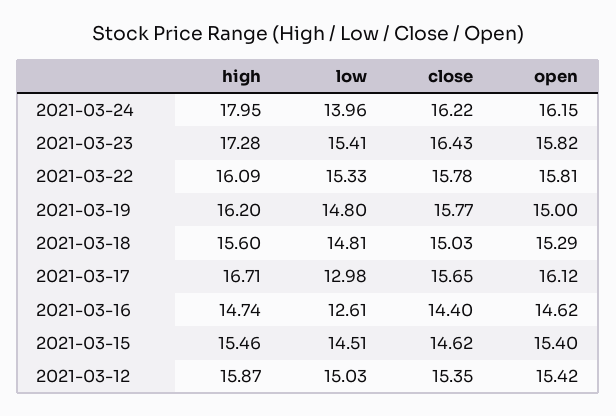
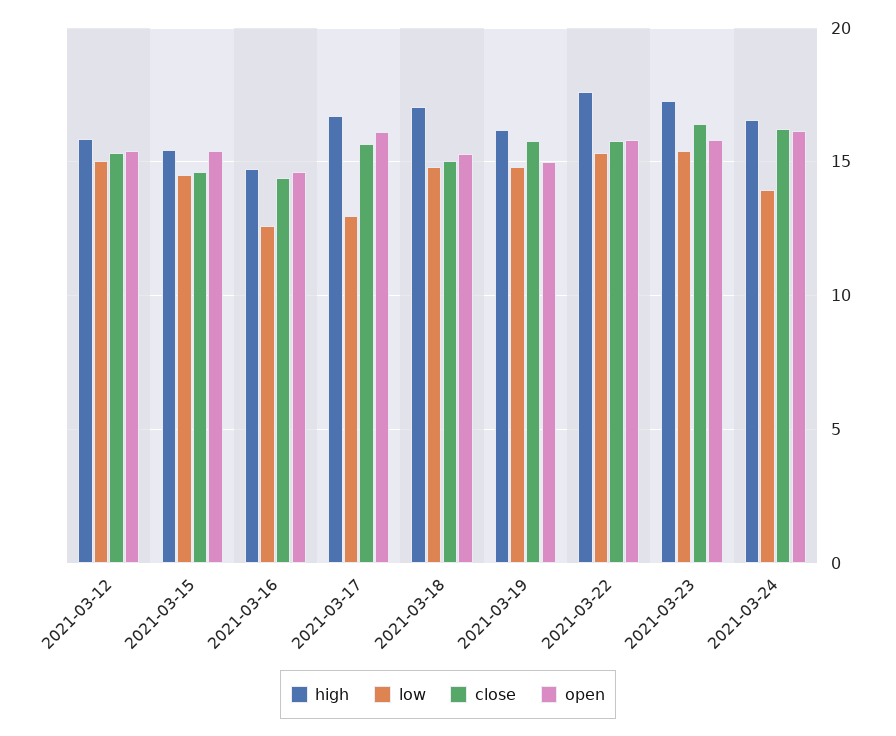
  {
    "high": {
-     "2021-03-24": 17.95,
+     "2021-03-24": 16.5,
      "2021-03-23": 17.28,
-     "2021-03-22": 16.09,
+     "2021-03-22": 17.5,
      "2021-03-19": 16.2,
-     "2021-03-18": 15.6,
+     "2021-03-18": 17,
      "2021-03-17": 16.71,
      "2021-03-16": 14.74,
      "2021-03-15": 15.46,
      "2021-03-12": 15.87
    },
    "low": {
      "2021-03-24": 13.96,
      "2021-03-23": 15.41,
      "2021-03-22": 15.33,
      "2021-03-19": 14.8,
      "2021-03-18": 14.81,
      "2021-03-17": 12.98,
      "2021-03-16": 12.61,
      "2021-03-15": 14.51,
      "2021-03-12": 15.03
    },
    "close": {
      "2021-03-24": 16.22,
      "2021-03-23": 16.43,
      "2021-03-22": 15.78,
      "2021-03-19": 15.77,
      "2021-03-18": 15.03,
      "2021-03-17": 15.65,
      "2021-03-16": 14.4,
      "2021-03-15": 14.62,
      "2021-03-12": 15.35
    },
    "open": {
      "2021-03-24": 16.15,
      "2021-03-23": 15.82,
      "2021-03-22": 15.81,
      "2021-03-19": 15,
      "2021-03-18": 15.29,
      "2021-03-17": 16.12,
      "2021-03-16": 14.62,
      "2021-03-15": 15.4,
      "2021-03-12": 15.42
    }
  }

